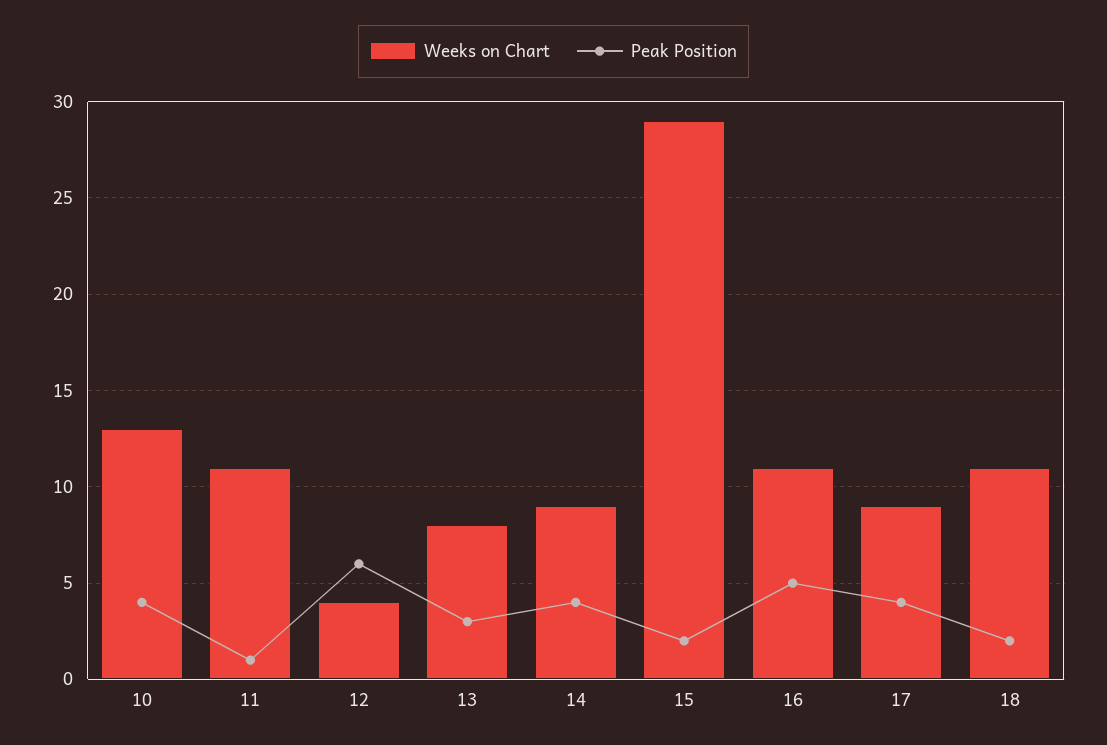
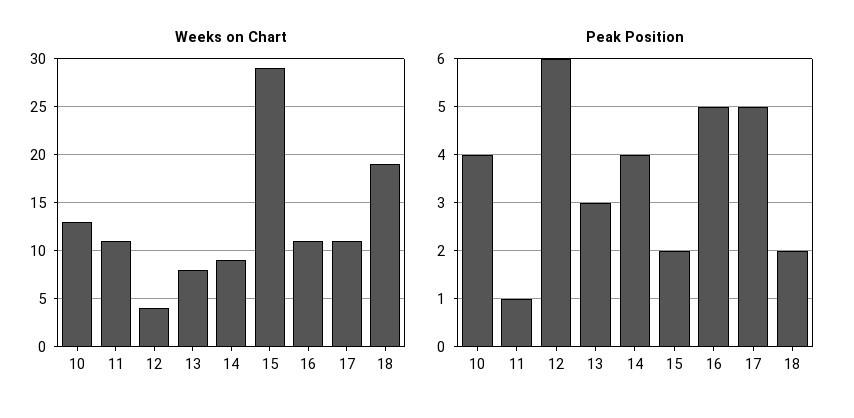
  {
    "Weeks on Chart": {
      "10": 13,
      "11": 11,
      "12": 4,
      "13": 8,
      "14": 9,
      "15": 29,
      "16": 11,
-     "17": 9,
+     "17": 11,
-     "18": 11
+     "18": 19
    },
    "Peak Position": {
      "10": 4,
      "11": 1,
      "12": 6,
      "13": 3,
      "14": 4,
      "15": 2,
      "16": 5,
-     "17": 4,
+     "17": 5,
      "18": 2
    }
  }

